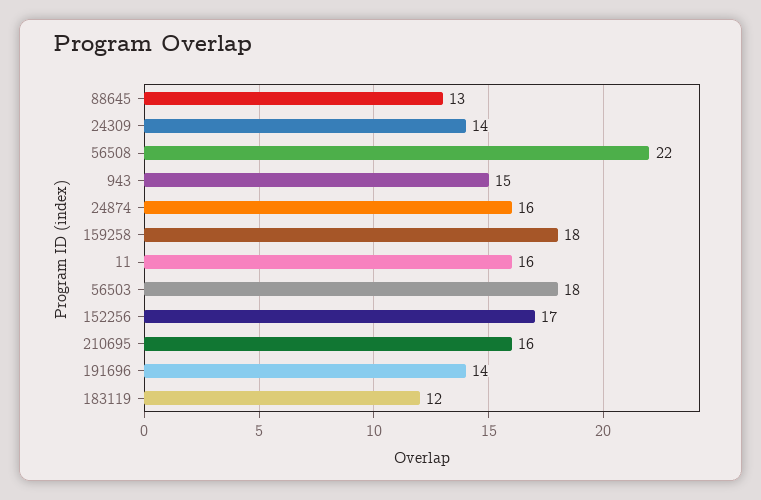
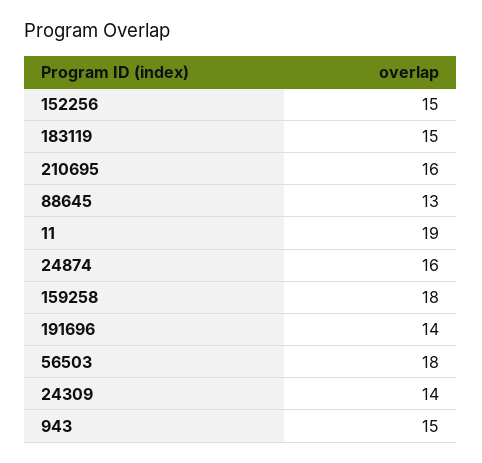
  {
    "88645": 13,
    "24309": 14,
-   "56508": 22,
    "943": 15,
    "24874": 16,
    "159258": 18,
-   "11": 16,
+   "11": 19,
    "56503": 18,
-   "152256": 17,
+   "152256": 15,
    "210695": 16,
    "191696": 14,
-   "183119": 12
+   "183119": 15
  }

